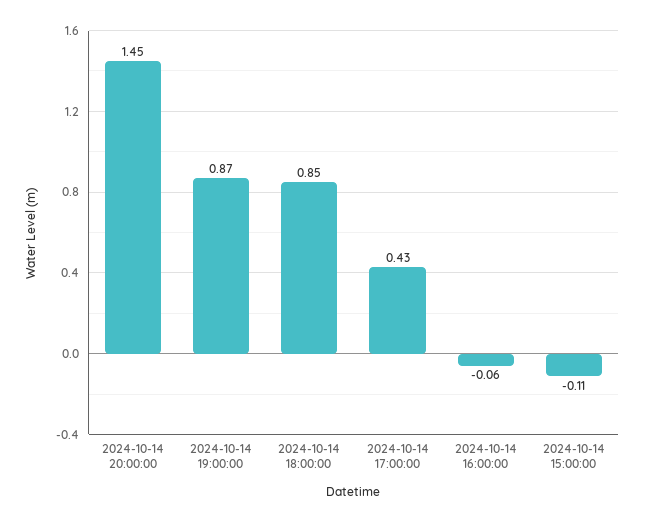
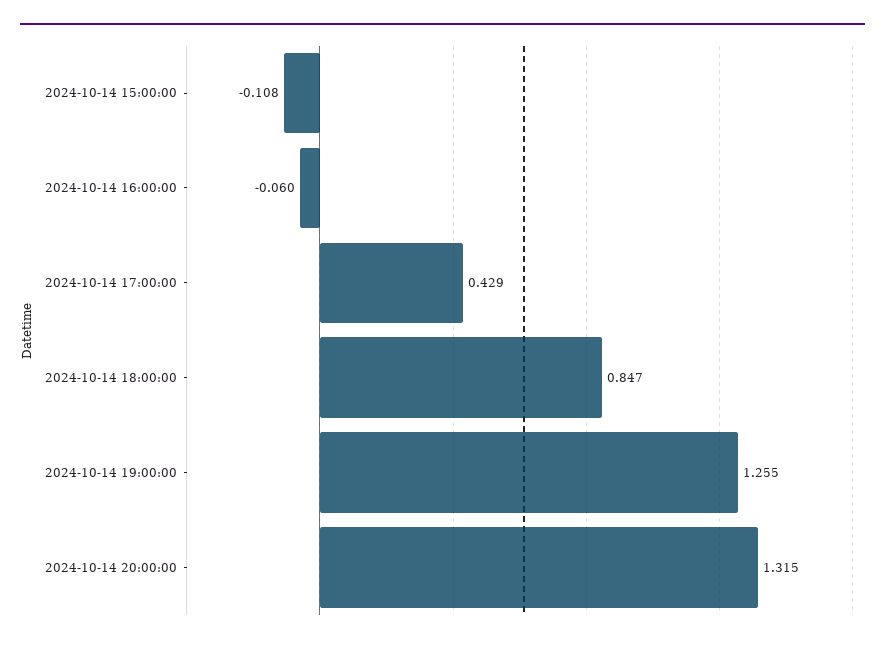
  {
-   "2024-10-14 20:00:00": 1.45,
+   "2024-10-14 20:00:00": 1.315,
-   "2024-10-14 19:00:00": 0.87,
+   "2024-10-14 19:00:00": 1.255,
    "2024-10-14 18:00:00": 0.847,
    "2024-10-14 17:00:00": 0.429,
    "2024-10-14 16:00:00": -0.06,
    "2024-10-14 15:00:00": -0.108
  }

